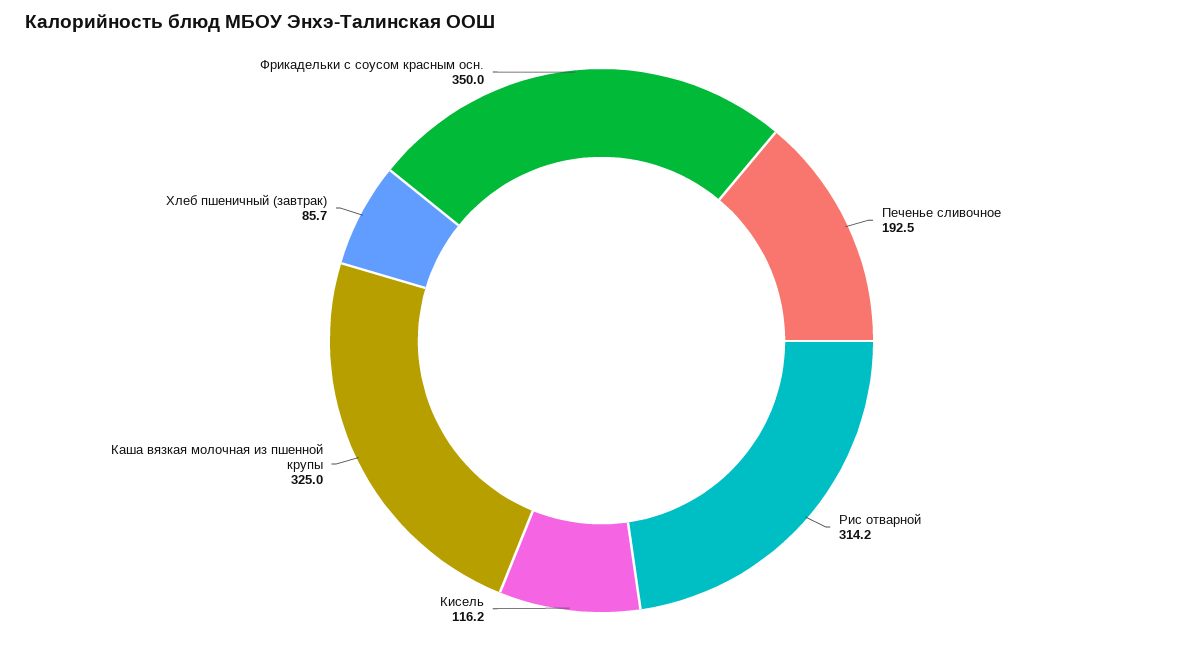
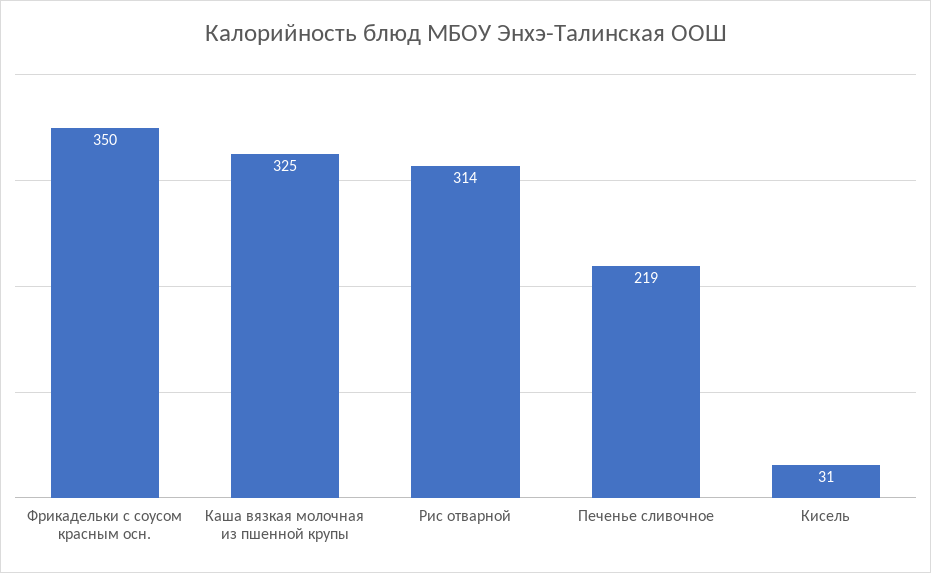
  {
-   "Печенье сливочное": 192.5,
+   "Печенье сливочное": 219,
    "Рис отварной": 314.2,
-   "Кисель": 116.2,
+   "Кисель": 31,
    "Каша вязкая молочная из пшенной крупы": 325,
-   "Хлеб пшеничный (завтрак)": 85.7,
    "Фрикадельки с соусом красным осн.": 350
  }

